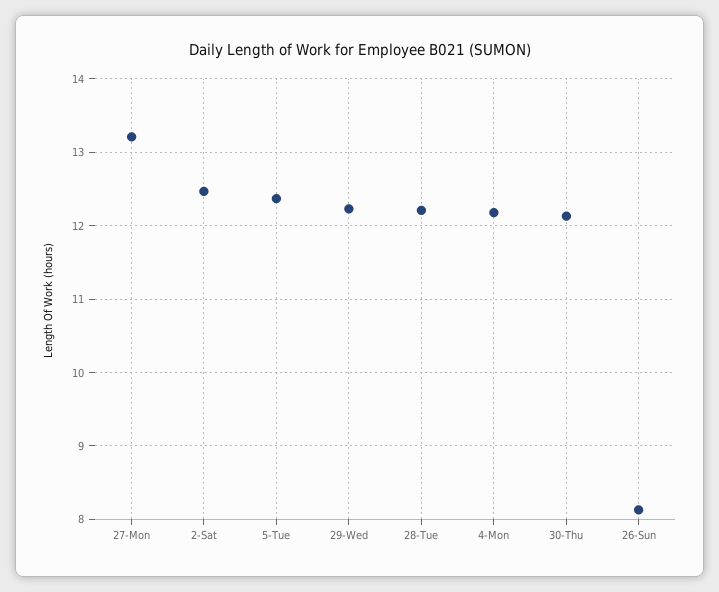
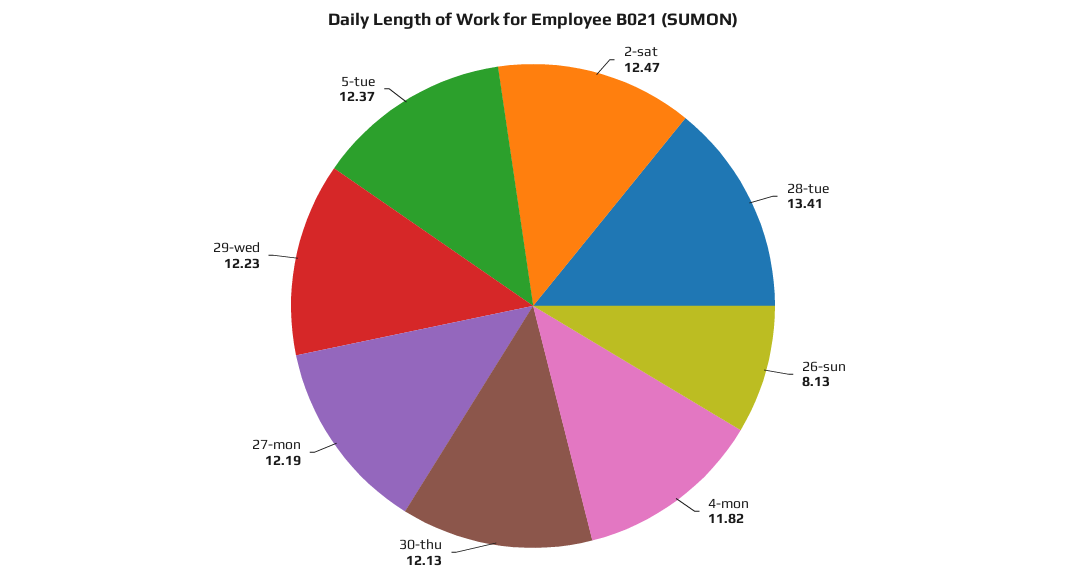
  {
-   "27-Mon": 13.2,
+   "27-Mon": 12.19,
    "2-Sat": 12.47,
    "5-Tue": 12.37,
    "29-Wed": 12.23,
-   "28-Tue": 12.2,
+   "28-Tue": 13.41,
-   "4-Mon": 12.2,
+   "4-Mon": 11.82,
    "30-Thu": 12.13,
    "26-Sun": 8.13
  }

